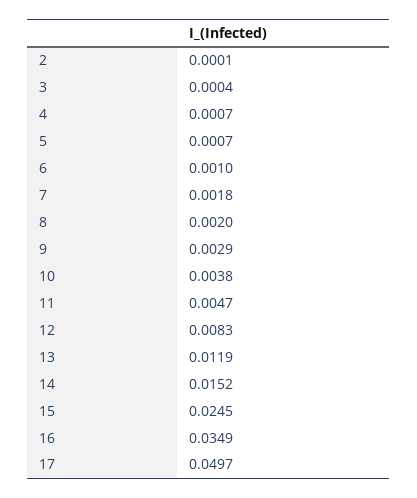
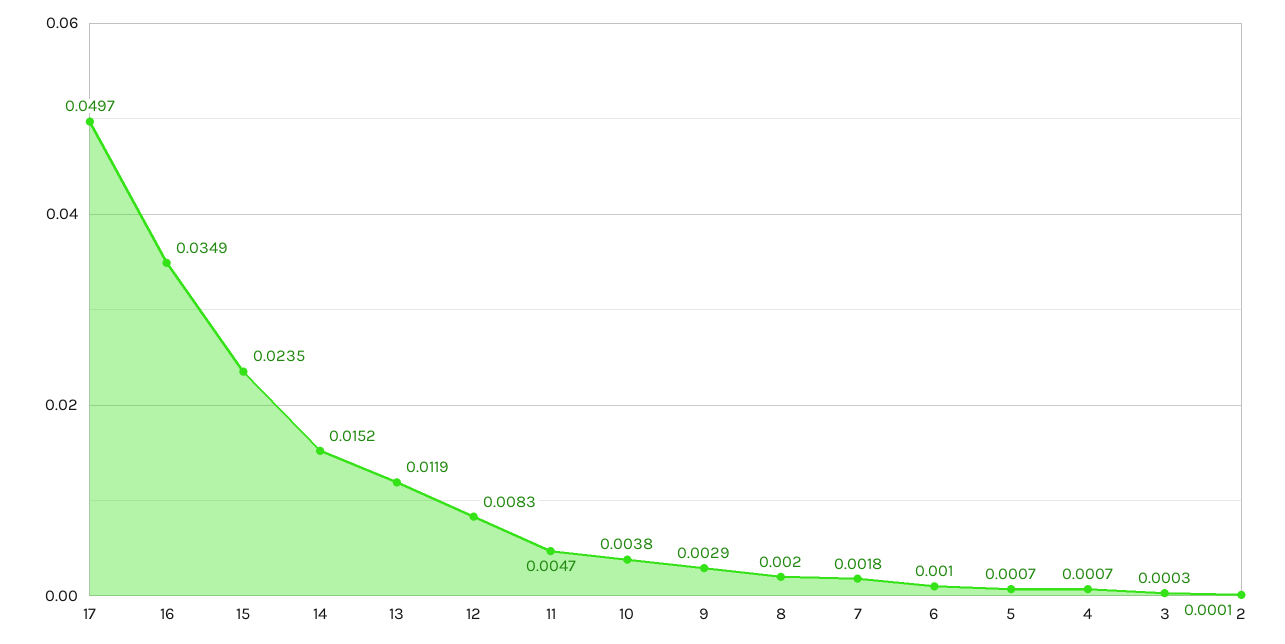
  {
    "2": 0.0001,
-   "3": 0.0004,
+   "3": 0.0003,
    "4": 0.0007,
    "5": 0.0007,
    "6": 0.001,
    "7": 0.0018,
    "8": 0.002,
    "9": 0.0029,
    "10": 0.0038,
    "11": 0.0047,
    "12": 0.0083,
    "13": 0.0119,
    "14": 0.0152,
-   "15": 0.0245,
+   "15": 0.0235,
    "16": 0.0349,
    "17": 0.0497
  }

